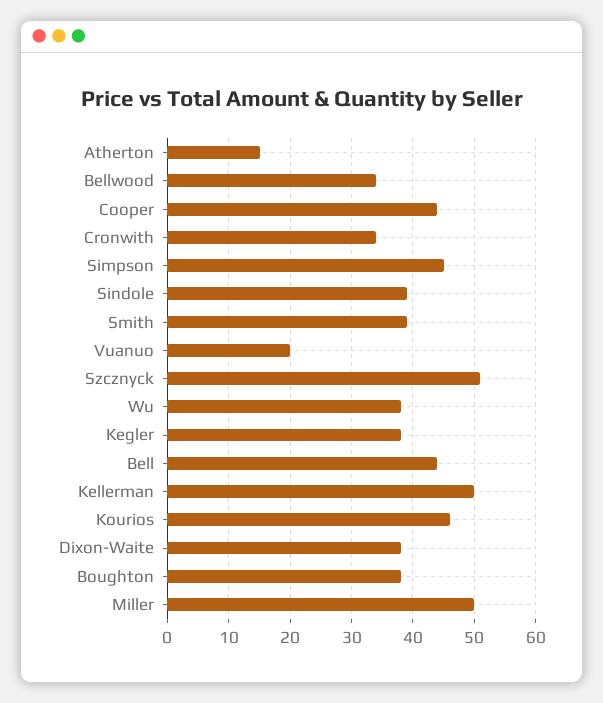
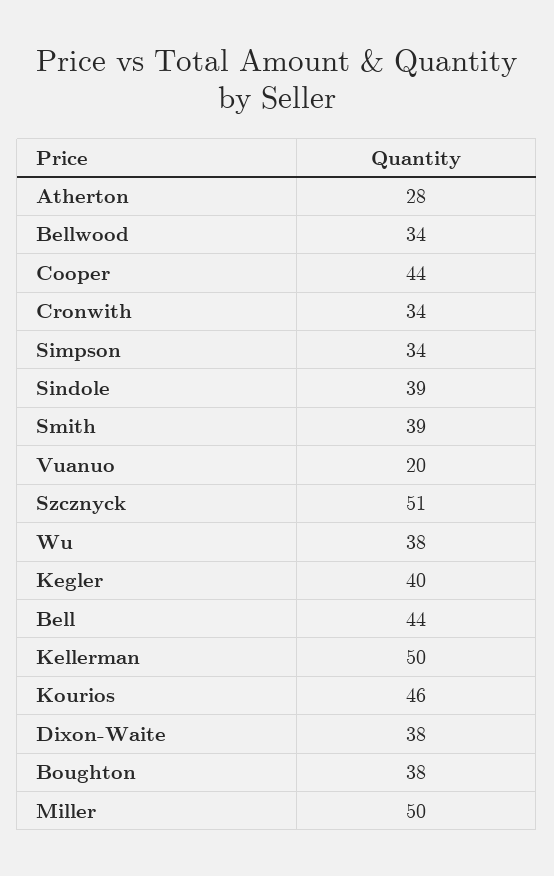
  {
-   "Atherton": 15,
+   "Atherton": 28,
    "Bellwood": 34,
    "Cooper": 44,
    "Cronwith": 34,
-   "Simpson": 45,
+   "Simpson": 34,
    "Sindole": 39,
    "Smith": 39,
    "Vuanuo": 20,
    "Szcznyck": 51,
    "Wu": 38,
-   "Kegler": 38,
+   "Kegler": 40,
    "Bell": 44,
    "Kellerman": 50,
    "Kourios": 46,
    "Dixon-Waite": 38,
    "Boughton": 38,
    "Miller": 50
  }

